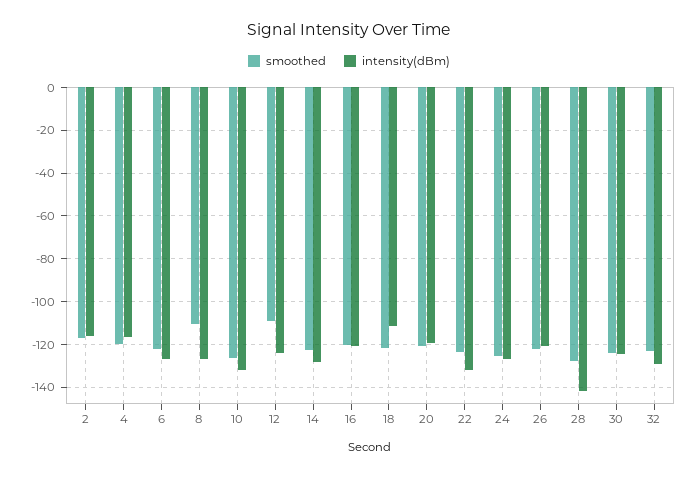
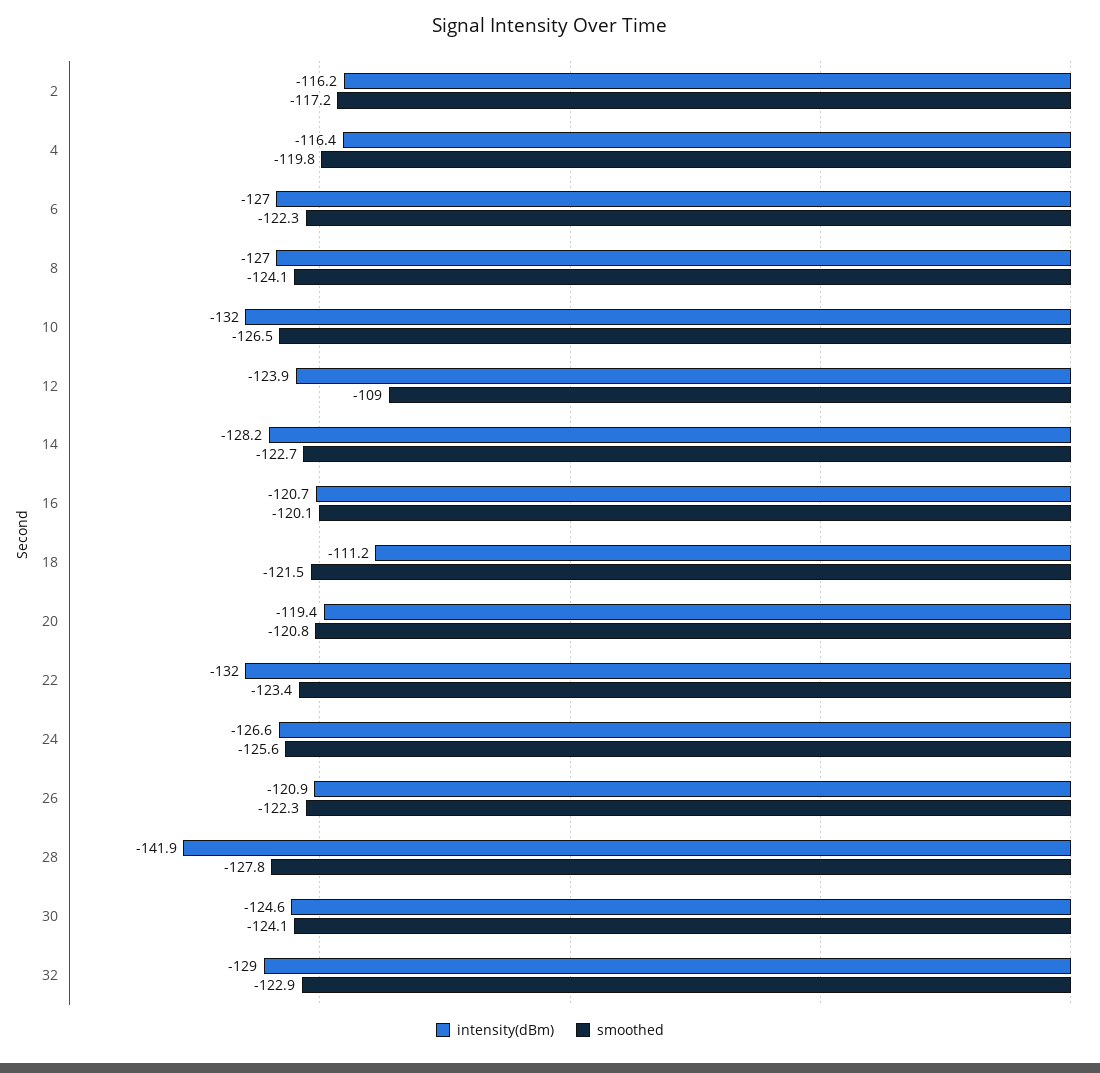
  {
    "smoothed": {
      "2": -117.2,
      "4": -119.8,
      "6": -122.3,
-     "8": -110,
+     "8": -124.1,
      "10": -126.5,
      "12": -109,
      "14": -122.7,
      "16": -120.1,
      "18": -121.5,
      "20": -120.8,
      "22": -123.4,
      "24": -125.6,
      "26": -122.3,
      "28": -127.8,
      "30": -124.1,
      "32": -122.9
    },
    "intensity(dBm)": {
      "2": -116.2,
      "4": -116.4,
      "6": -127,
      "8": -127,
      "10": -132,
      "12": -123.9,
      "14": -128.2,
      "16": -120.7,
      "18": -111.2,
      "20": -119.4,
      "22": -132,
      "24": -126.6,
      "26": -120.9,
      "28": -141.9,
      "30": -124.6,
      "32": -129
    }
  }

